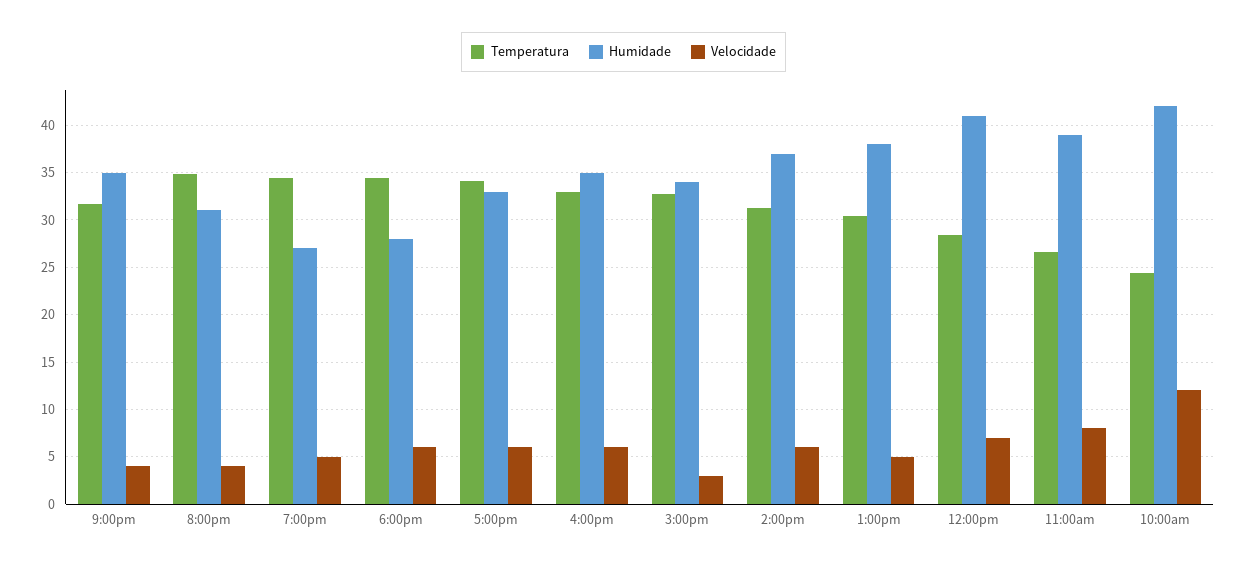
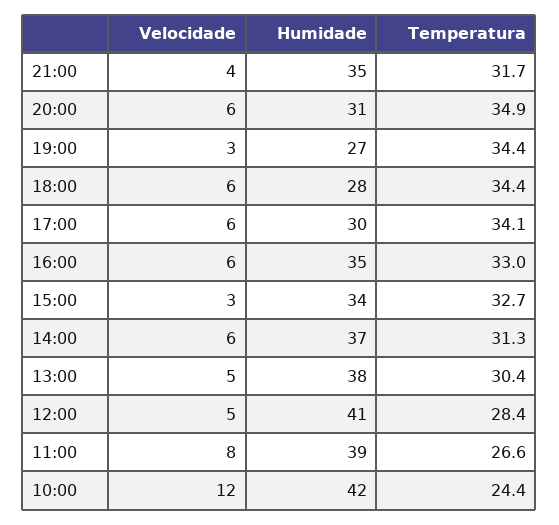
  {
    "Temperatura": {
      "9:00pm": 31.7,
      "8:00pm": 34.9,
      "7:00pm": 34.4,
      "6:00pm": 34.4,
      "5:00pm": 34.1,
      "4:00pm": 33,
      "3:00pm": 32.7,
      "2:00pm": 31.3,
      "1:00pm": 30.4,
      "12:00pm": 28.4,
      "11:00am": 26.6,
      "10:00am": 24.4
    },
    "Humidade": {
      "9:00pm": 35,
      "8:00pm": 31,
      "7:00pm": 27,
      "6:00pm": 28,
-     "5:00pm": 33,
+     "5:00pm": 30,
      "4:00pm": 35,
      "3:00pm": 34,
      "2:00pm": 37,
      "1:00pm": 38,
      "12:00pm": 41,
      "11:00am": 39,
      "10:00am": 42
    },
    "Velocidade": {
      "9:00pm": 4,
-     "8:00pm": 4,
+     "8:00pm": 6,
-     "7:00pm": 5,
+     "7:00pm": 3,
      "6:00pm": 6,
      "5:00pm": 6,
      "4:00pm": 6,
      "3:00pm": 3,
      "2:00pm": 6,
      "1:00pm": 5,
-     "12:00pm": 7,
+     "12:00pm": 5,
      "11:00am": 8,
      "10:00am": 12
    }
  }

